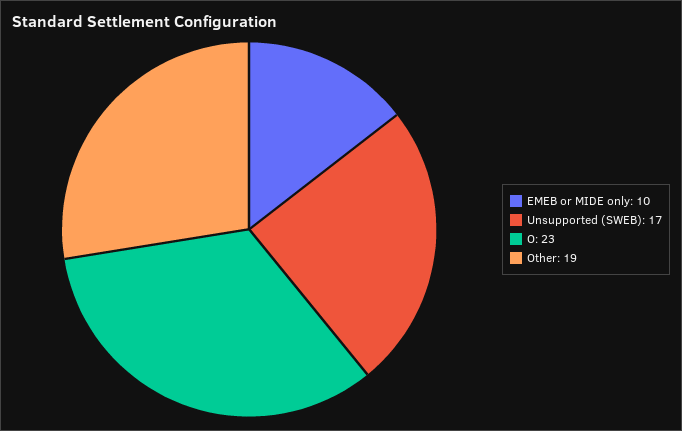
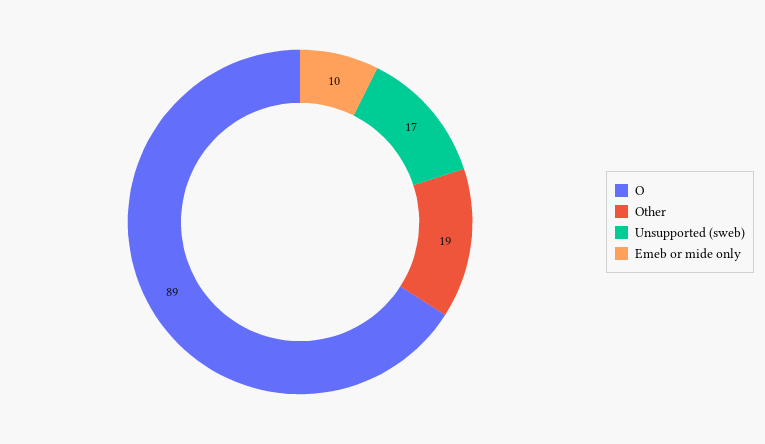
  {
    "EMEB or MIDE only": 10,
    "Unsupported (SWEB)": 17,
-   "O": 23,
+   "O": 89,
    "Other": 19
  }

